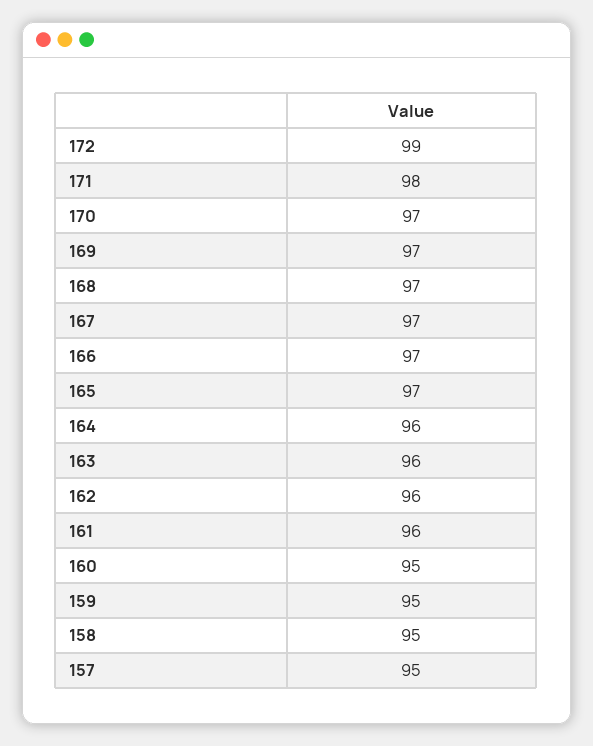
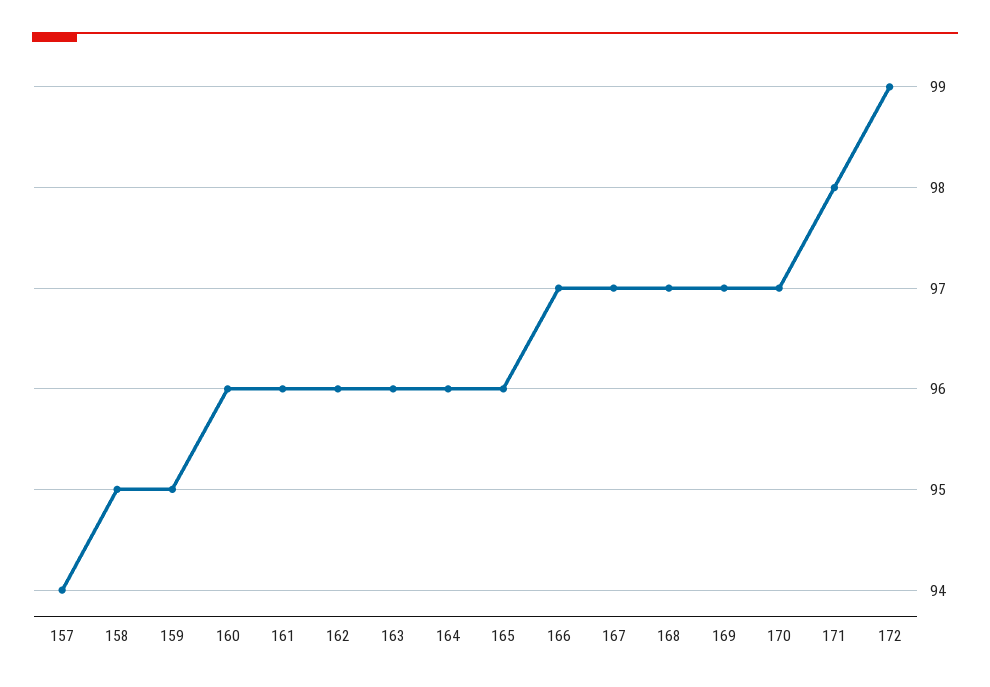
  {
    "172": 99,
    "171": 98,
    "170": 97,
    "169": 97,
    "168": 97,
    "167": 97,
    "166": 97,
-   "165": 97,
+   "165": 96,
    "164": 96,
    "163": 96,
    "162": 96,
    "161": 96,
-   "160": 95,
+   "160": 96,
    "159": 95,
    "158": 95,
-   "157": 95
+   "157": 94
  }

